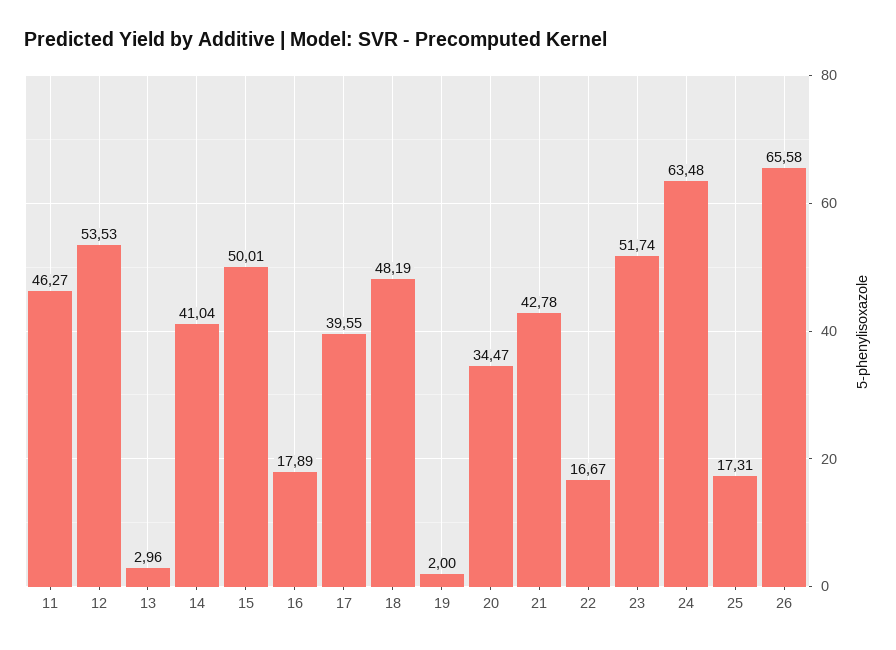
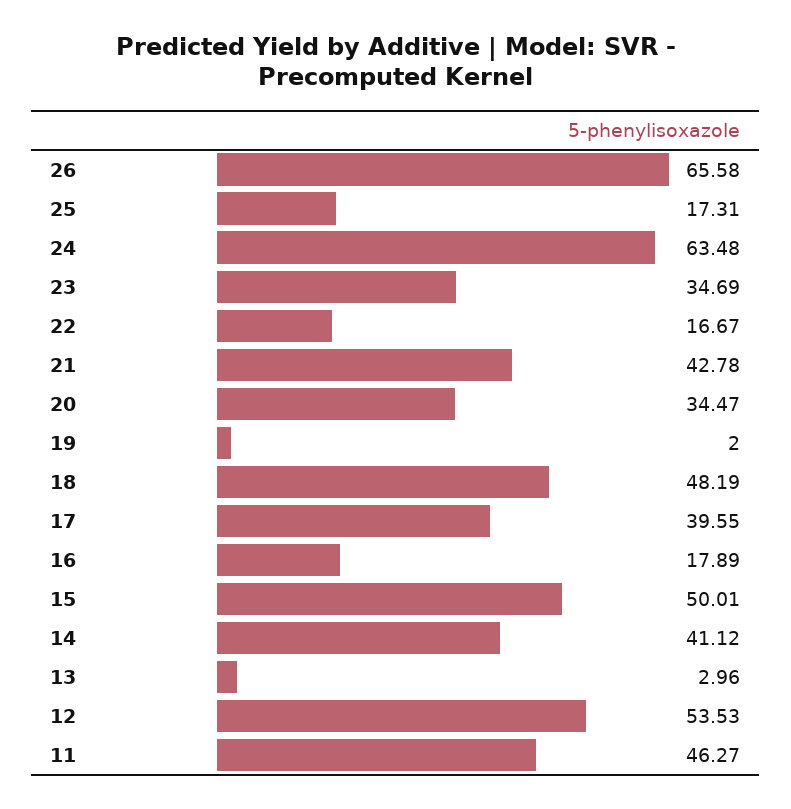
  {
    "11": 46.27,
    "12": 53.53,
    "13": 2.96,
-   "14": 41.04,
+   "14": 41.12,
    "15": 50.01,
    "16": 17.89,
    "17": 39.55,
    "18": 48.19,
    "19": 2,
    "20": 34.47,
    "21": 42.78,
    "22": 16.67,
-   "23": 51.74,
+   "23": 34.69,
    "24": 63.48,
    "25": 17.31,
    "26": 65.58
  }

